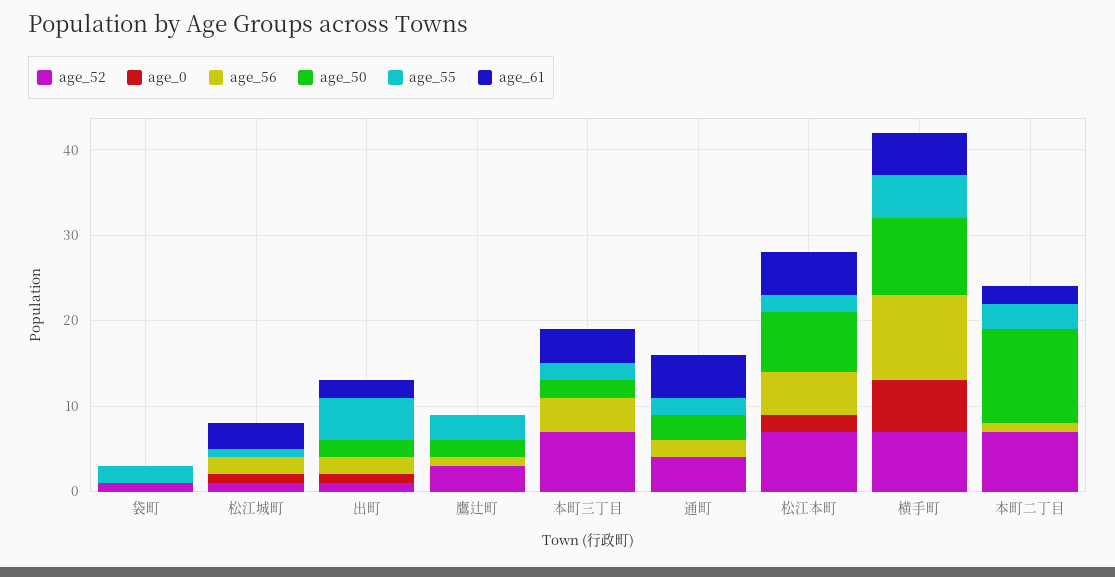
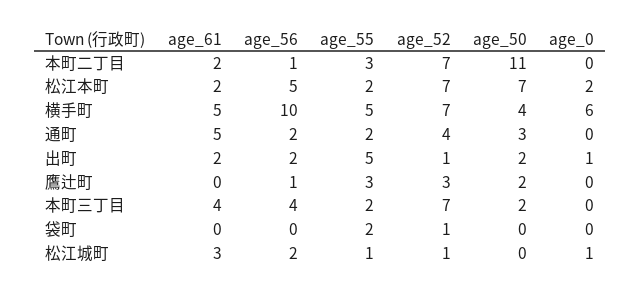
  {
    "age_52": {
      "袋町": 1,
      "松江城町": 1,
      "出町": 1,
      "鷹辻町": 3,
      "本町三丁目": 7,
      "通町": 4,
      "松江本町": 7,
      "横手町": 7,
      "本町二丁目": 7
    },
    "age_0": {
      "袋町": 0,
      "松江城町": 1,
      "出町": 1,
      "鷹辻町": 0,
      "本町三丁目": 0,
      "通町": 0,
      "松江本町": 2,
      "横手町": 6,
      "本町二丁目": 0
    },
    "age_56": {
      "袋町": 0,
      "松江城町": 2,
      "出町": 2,
      "鷹辻町": 1,
      "本町三丁目": 4,
      "通町": 2,
      "松江本町": 5,
      "横手町": 10,
      "本町二丁目": 1
    },
    "age_50": {
      "袋町": 0,
      "松江城町": 0,
      "出町": 2,
      "鷹辻町": 2,
      "本町三丁目": 2,
      "通町": 3,
      "松江本町": 7,
-     "横手町": 9,
+     "横手町": 4,
      "本町二丁目": 11
    },
    "age_55": {
      "袋町": 2,
      "松江城町": 1,
      "出町": 5,
      "鷹辻町": 3,
      "本町三丁目": 2,
      "通町": 2,
      "松江本町": 2,
      "横手町": 5,
      "本町二丁目": 3
    },
    "age_61": {
      "袋町": 0,
      "松江城町": 3,
      "出町": 2,
      "鷹辻町": 0,
      "本町三丁目": 4,
      "通町": 5,
-     "松江本町": 5,
+     "松江本町": 2,
      "横手町": 5,
      "本町二丁目": 2
    }
  }

